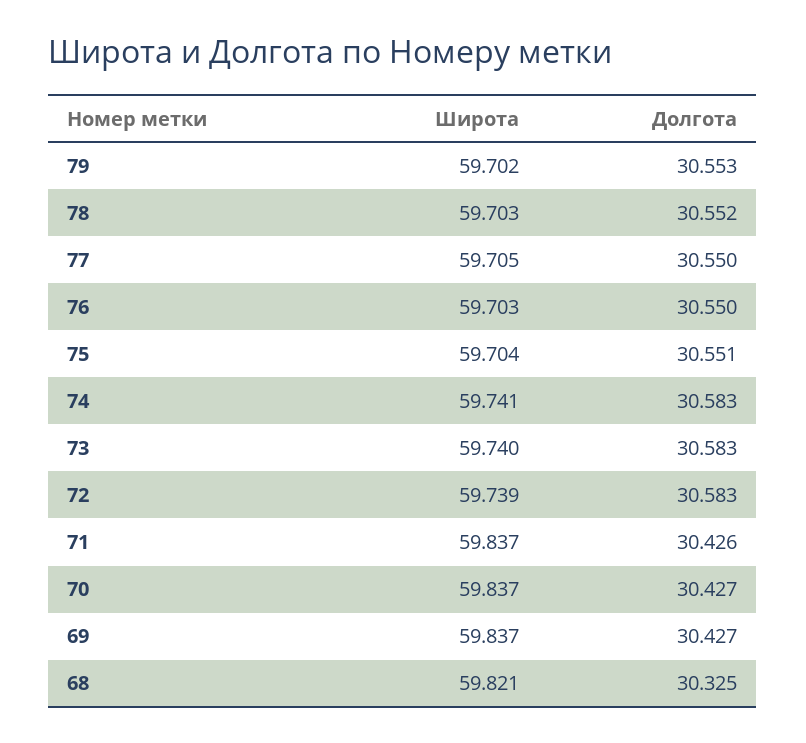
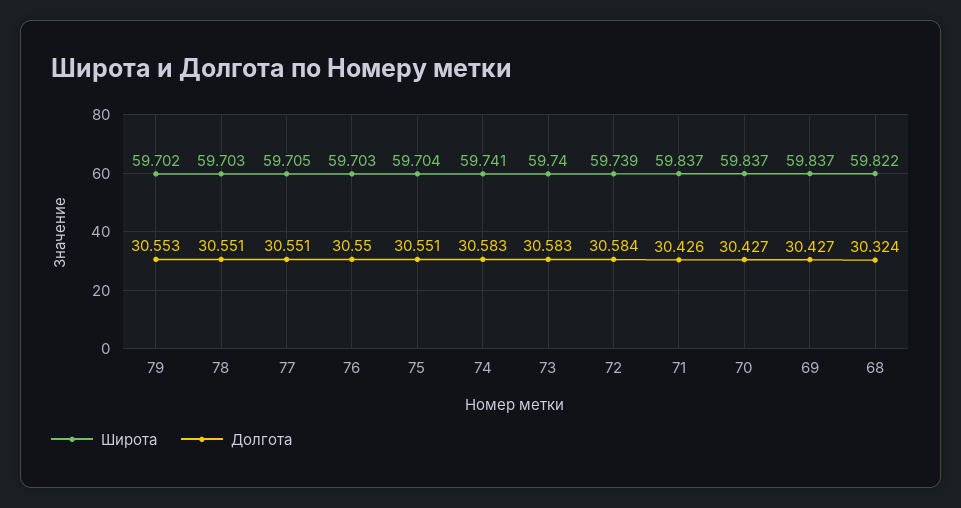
  {
    "Широта": {
      "79": 59.702,
      "78": 59.703,
      "77": 59.705,
      "76": 59.703,
      "75": 59.704,
      "74": 59.741,
      "73": 59.74,
      "72": 59.739,
      "71": 59.837,
      "70": 59.837,
      "69": 59.837,
-     "68": 59.821
+     "68": 59.822
    },
    "Долгота": {
      "79": 30.553,
-     "78": 30.552,
+     "78": 30.551,
-     "77": 30.55,
+     "77": 30.551,
      "76": 30.55,
      "75": 30.551,
      "74": 30.583,
      "73": 30.583,
-     "72": 30.583,
+     "72": 30.584,
      "71": 30.426,
      "70": 30.427,
      "69": 30.427,
-     "68": 30.325
+     "68": 30.324
    }
  }

